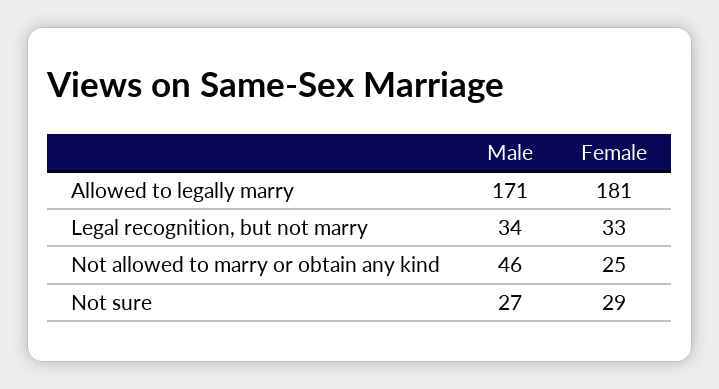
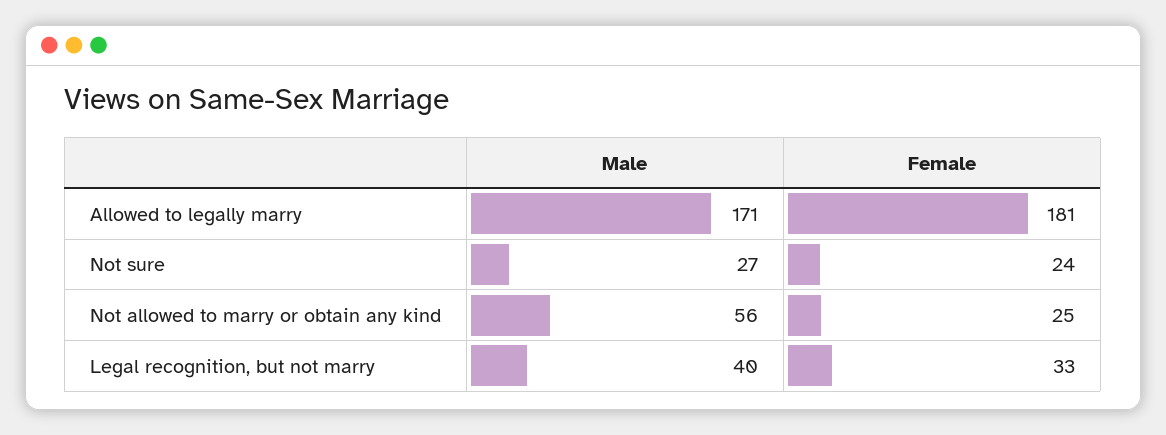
  {
    "Male": {
      "Allowed to legally marry": 171,
-     "Legal recognition, but not marry": 34,
+     "Legal recognition, but not marry": 40,
-     "Not allowed to marry or obtain any kind": 46,
+     "Not allowed to marry or obtain any kind": 56,
      "Not sure": 27
    },
    "Female": {
      "Allowed to legally marry": 181,
      "Legal recognition, but not marry": 33,
      "Not allowed to marry or obtain any kind": 25,
-     "Not sure": 29
+     "Not sure": 24
    }
  }

